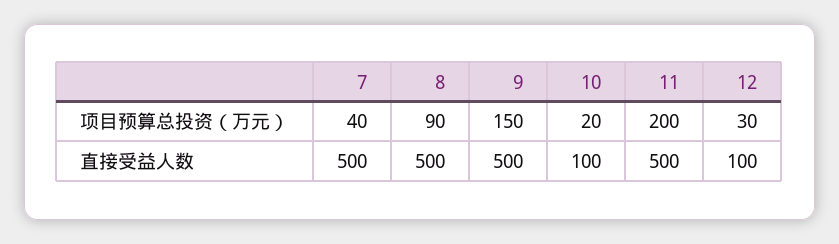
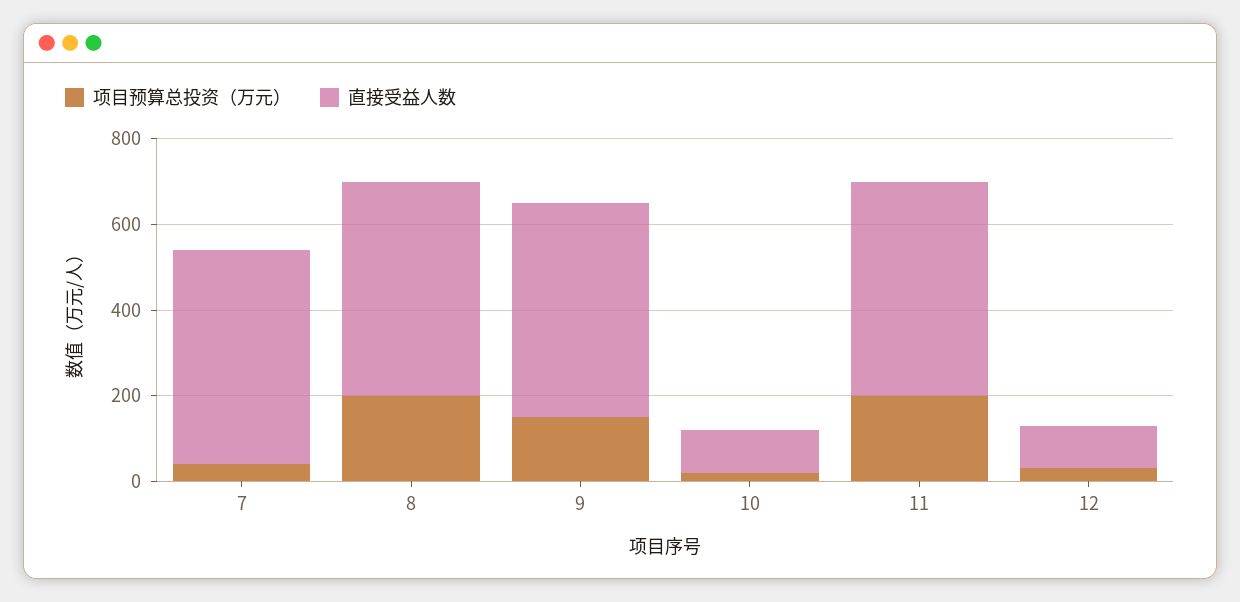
  {
    "项目预算总投资（万元）": {
      "7": 40,
-     "8": 90,
+     "8": 200,
      "9": 150,
      "10": 20,
      "11": 200,
      "12": 30
    },
    "直接受益人数": {
      "7": 500,
      "8": 500,
      "9": 500,
      "10": 100,
      "11": 500,
      "12": 100
    }
  }

